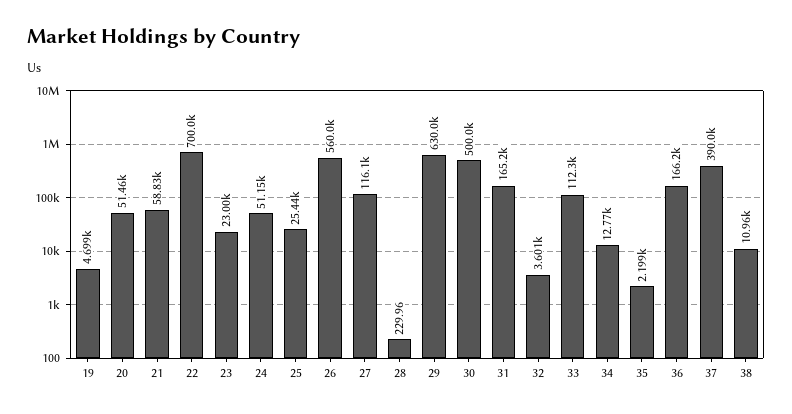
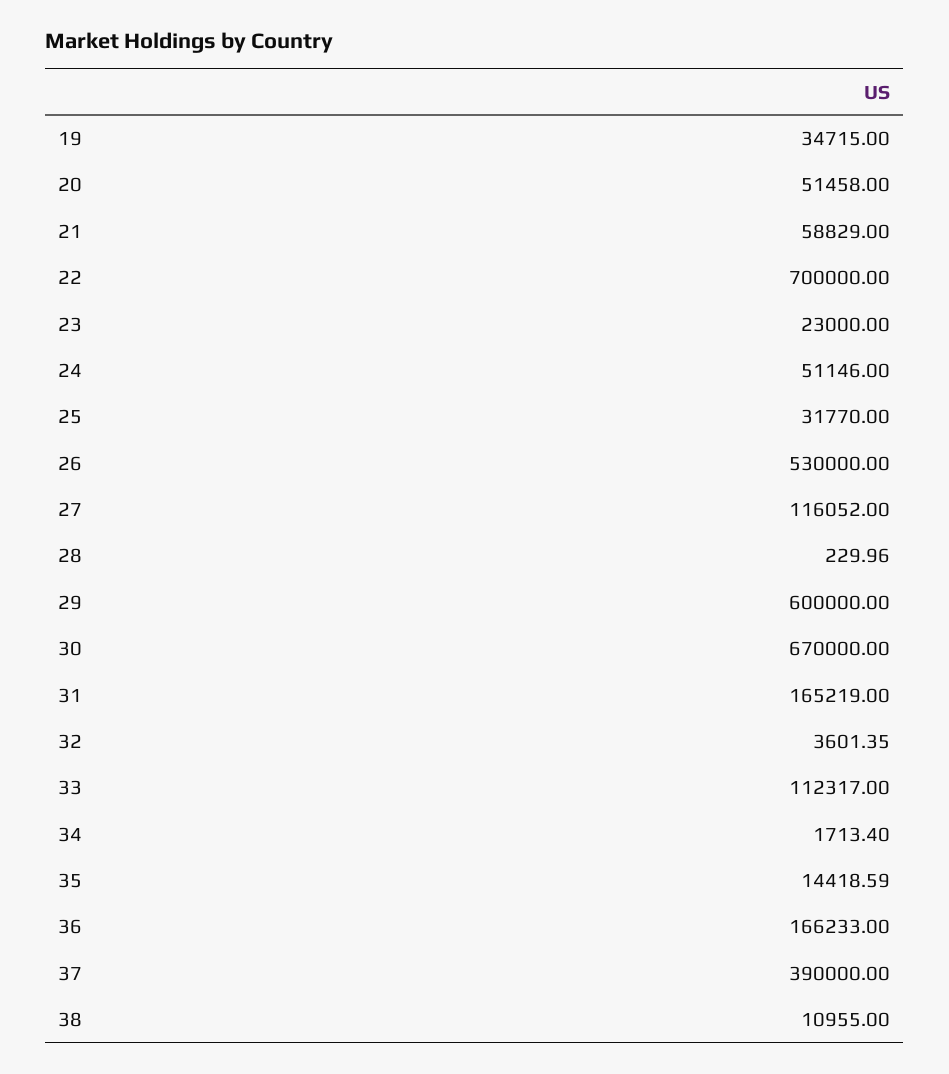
  {
-   "19": 4699,
+   "19": 34715,
    "20": 51458,
    "21": 58829,
    "22": 700000,
    "23": 23000,
    "24": 51146,
-   "25": 25440,
+   "25": 31770,
-   "26": 560000,
+   "26": 530000,
    "27": 116052,
    "28": 229.96,
-   "29": 630000,
+   "29": 600000,
-   "30": 500000,
+   "30": 670000,
    "31": 165219,
    "32": 3601.35,
    "33": 112317,
-   "34": 12770,
+   "34": 1713.4,
-   "35": 2199,
+   "35": 14418.59,
    "36": 166233,
    "37": 390000,
    "38": 10955
  }

